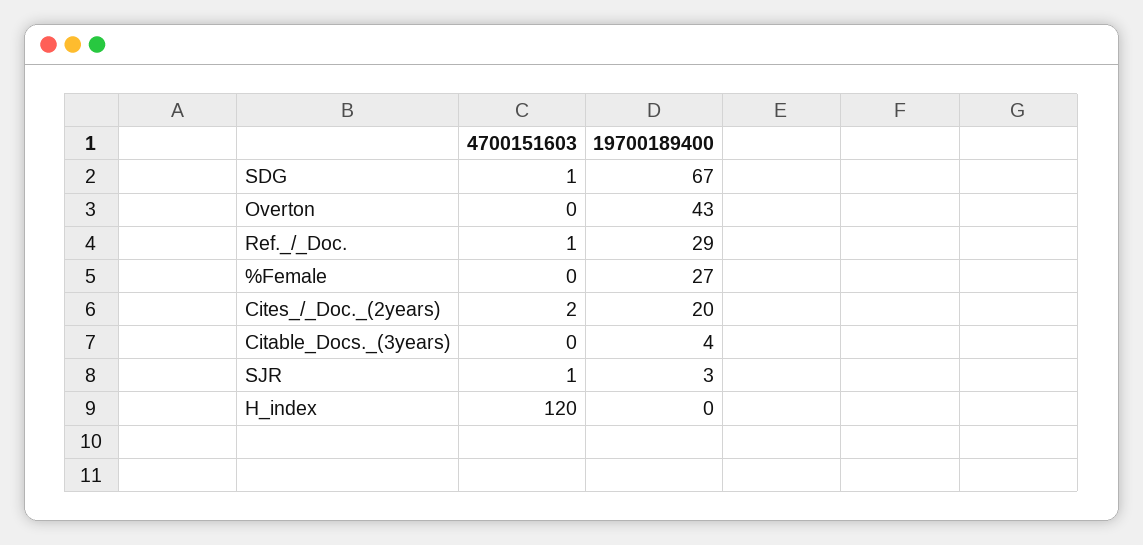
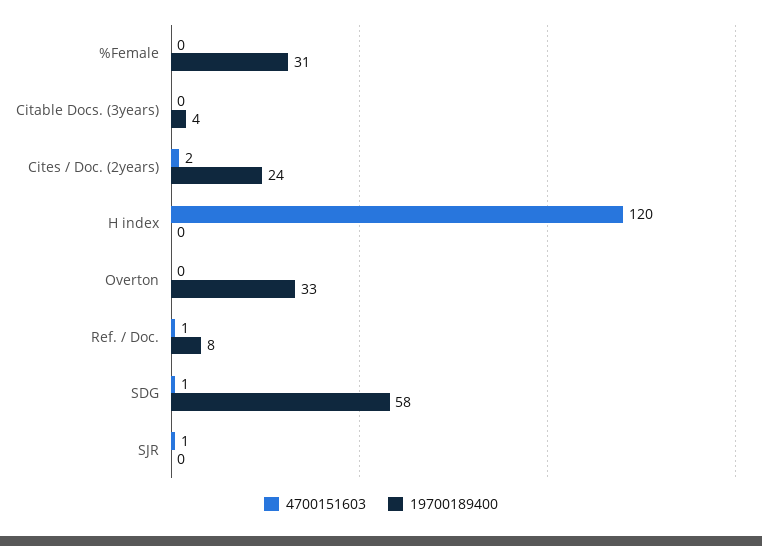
  {
    "4700151603": {
      "SDG": 1,
      "Overton": 0,
      "Ref._/_Doc.": 1,
      "%Female": 0,
      "Cites_/_Doc._(2years)": 2,
      "Citable_Docs._(3years)": 0,
      "SJR": 1,
      "H_index": 120
    },
    "19700189400": {
-     "SDG": 67,
+     "SDG": 58,
-     "Overton": 43,
+     "Overton": 33,
-     "Ref._/_Doc.": 29,
+     "Ref._/_Doc.": 8,
-     "%Female": 27,
+     "%Female": 31,
-     "Cites_/_Doc._(2years)": 20,
+     "Cites_/_Doc._(2years)": 24,
      "Citable_Docs._(3years)": 4,
-     "SJR": 3,
+     "SJR": 0,
      "H_index": 0
    }
  }

